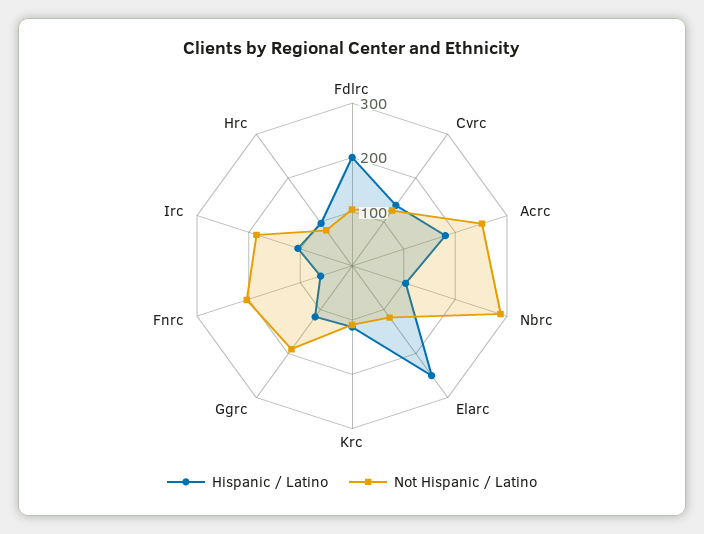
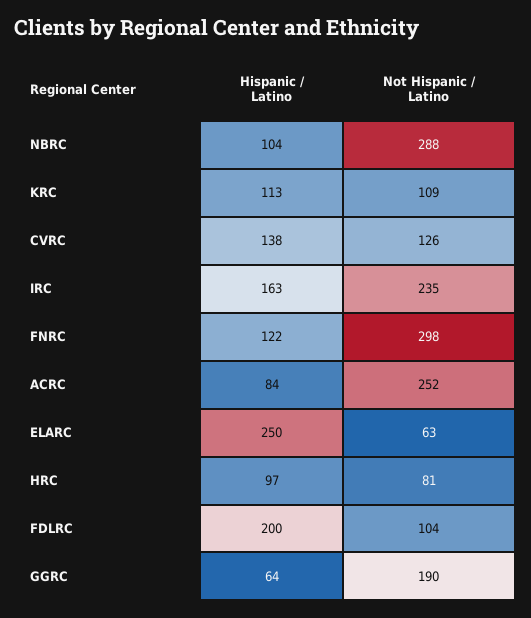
  {
    "Hispanic / Latino": {
      "Fdlrc": 200,
      "Cvrc": 138,
-     "Acrc": 180,
+     "Acrc": 84,
      "Nbrc": 104,
      "Elarc": 250,
      "Krc": 113,
-     "Ggrc": 120,
+     "Ggrc": 64,
-     "Fnrc": 60,
+     "Fnrc": 122,
-     "Irc": 100,
+     "Irc": 163,
      "Hrc": 97
    },
    "Not Hispanic / Latino": {
      "Fdlrc": 104,
      "Cvrc": 126,
      "Acrc": 252,
      "Nbrc": 288,
-     "Elarc": 120,
+     "Elarc": 63,
      "Krc": 109,
      "Ggrc": 190,
-     "Fnrc": 200,
+     "Fnrc": 298,
-     "Irc": 180,
+     "Irc": 235,
      "Hrc": 81
    }
  }

